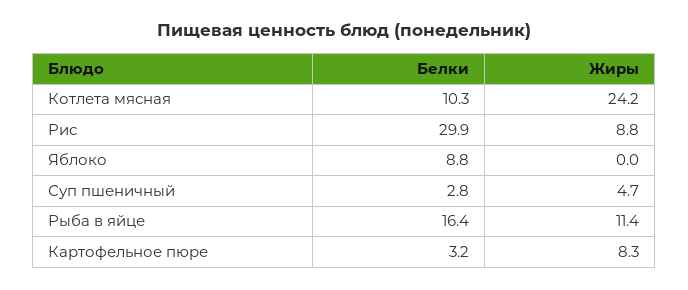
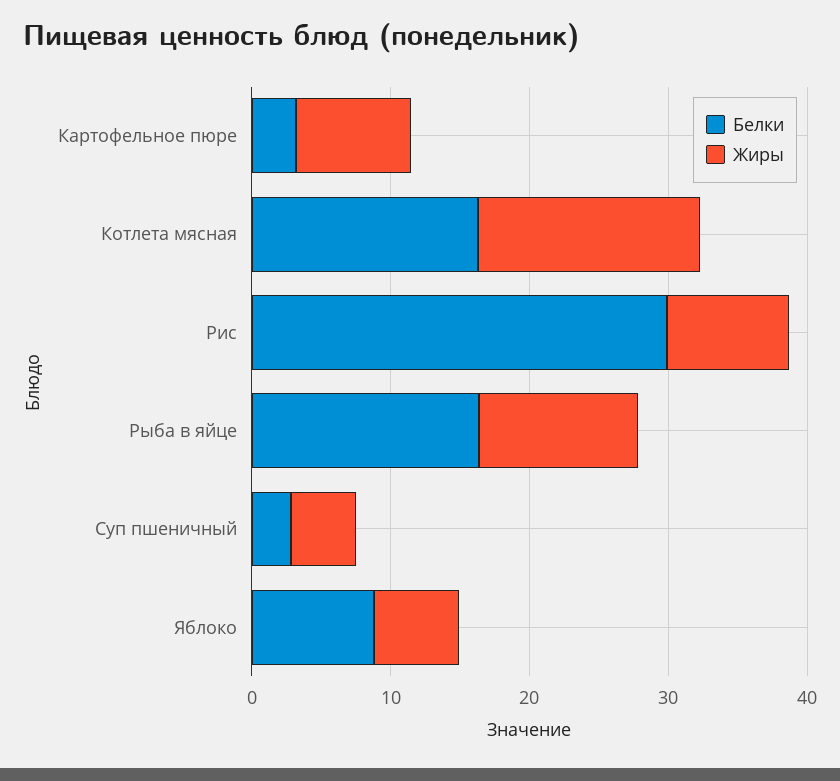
  {
    "Белки": {
-     "Котлета мясная": 10.3,
+     "Котлета мясная": 16,
      "Рис": 29.9,
      "Яблоко": 8.8,
      "Суп пшеничный": 2.8,
      "Рыба в яйце": 16.4,
      "Картофельное пюре": 3.2
    },
    "Жиры": {
-     "Котлета мясная": 24.2,
+     "Котлета мясная": 16,
      "Рис": 8.8,
-     "Яблоко": 0,
+     "Яблоко": 6,
      "Суп пшеничный": 4.7,
      "Рыба в яйце": 11.4,
      "Картофельное пюре": 8.3
    }
  }

